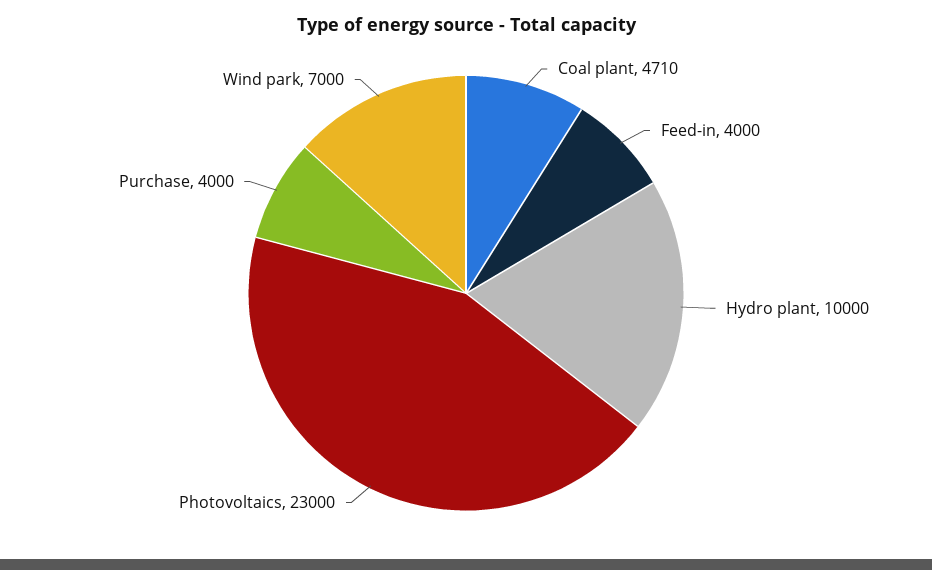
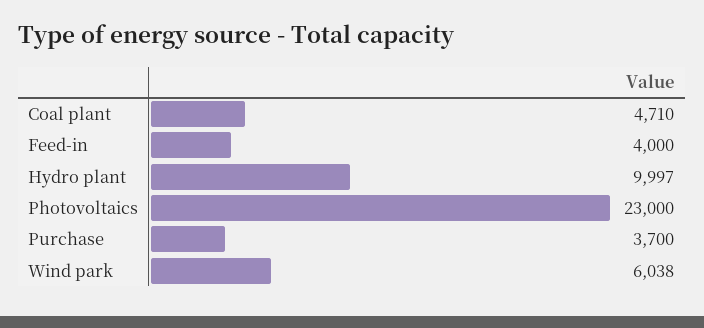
  {
    "Coal plant": 4710,
    "Feed-in": 4000,
-   "Hydro plant": 10000,
+   "Hydro plant": 9997,
    "Photovoltaics": 23000,
-   "Purchase": 4000,
+   "Purchase": 3700,
-   "Wind park": 7000
+   "Wind park": 6038
  }

